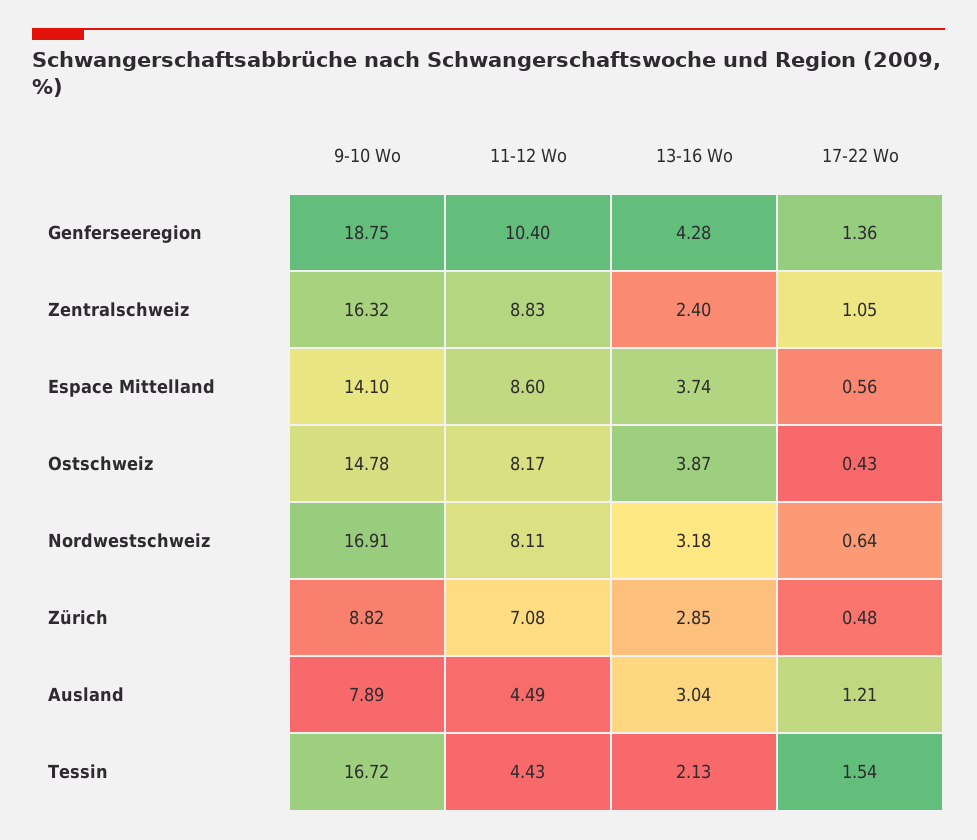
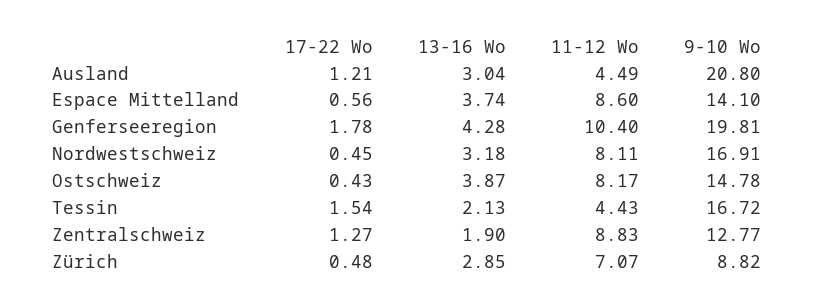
  {
    "9-10 Wo": {
-     "Genferseeregion": 18.75,
+     "Genferseeregion": 19.81,
-     "Zentralschweiz": 16.32,
+     "Zentralschweiz": 12.77,
      "Espace Mittelland": 14.1,
      "Ostschweiz": 14.78,
      "Nordwestschweiz": 16.91,
      "Zürich": 8.82,
-     "Ausland": 7.89,
+     "Ausland": 20.8,
      "Tessin": 16.72
    },
    "11-12 Wo": {
      "Genferseeregion": 10.4,
      "Zentralschweiz": 8.83,
      "Espace Mittelland": 8.6,
      "Ostschweiz": 8.17,
      "Nordwestschweiz": 8.11,
-     "Zürich": 7.08,
+     "Zürich": 7.07,
      "Ausland": 4.49,
      "Tessin": 4.43
    },
    "13-16 Wo": {
      "Genferseeregion": 4.28,
-     "Zentralschweiz": 2.4,
+     "Zentralschweiz": 1.9,
      "Espace Mittelland": 3.74,
      "Ostschweiz": 3.87,
      "Nordwestschweiz": 3.18,
      "Zürich": 2.85,
      "Ausland": 3.04,
      "Tessin": 2.13
    },
    "17-22 Wo": {
-     "Genferseeregion": 1.36,
+     "Genferseeregion": 1.78,
-     "Zentralschweiz": 1.05,
+     "Zentralschweiz": 1.27,
      "Espace Mittelland": 0.56,
      "Ostschweiz": 0.43,
-     "Nordwestschweiz": 0.64,
+     "Nordwestschweiz": 0.45,
      "Zürich": 0.48,
      "Ausland": 1.21,
      "Tessin": 1.54
    }
  }

